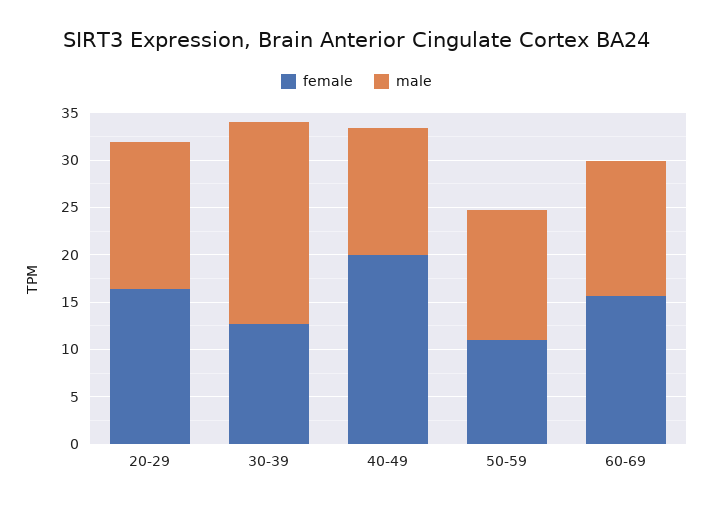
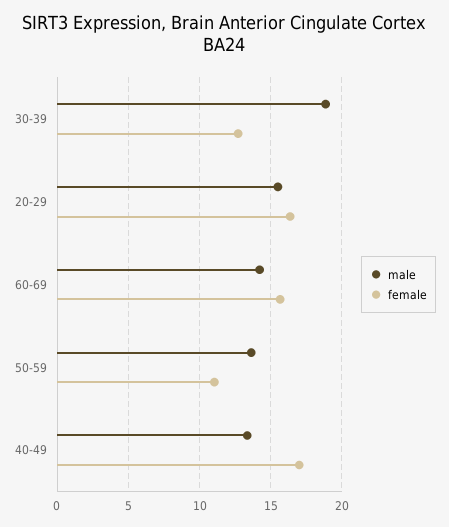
  {
    "female": {
      "20-29": 16.5,
      "30-39": 12.5,
-     "40-49": 20,
+     "40-49": 17,
      "50-59": 11,
      "60-69": 15.5
    },
    "male": {
      "20-29": 15.5,
-     "30-39": 21,
+     "30-39": 19,
      "40-49": 13.5,
      "50-59": 13.5,
      "60-69": 14
    }
  }

